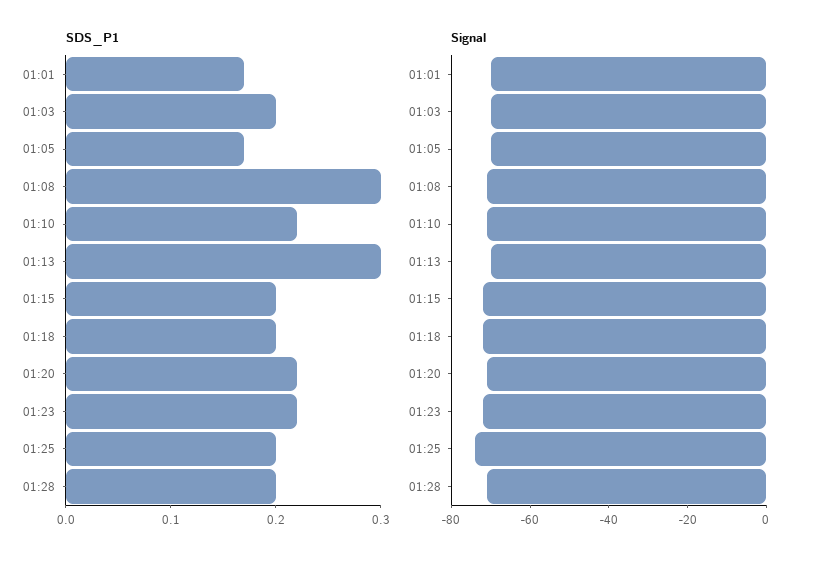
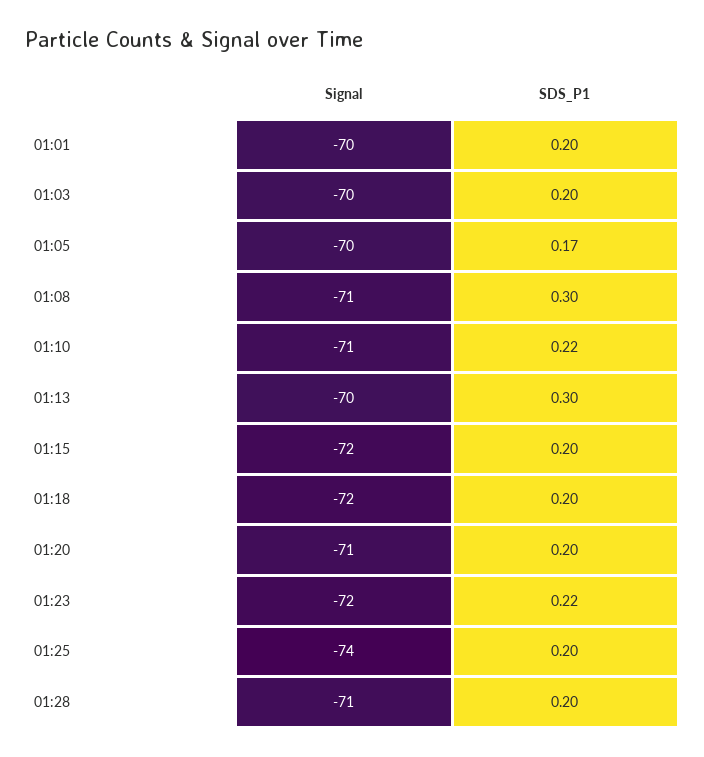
  {
    "SDS_P1": {
-     "01:01": 0.17,
+     "01:01": 0.2,
      "01:03": 0.2,
      "01:05": 0.17,
      "01:08": 0.3,
      "01:10": 0.22,
      "01:13": 0.3,
      "01:15": 0.2,
      "01:18": 0.2,
-     "01:20": 0.22,
+     "01:20": 0.2,
      "01:23": 0.22,
      "01:25": 0.2,
      "01:28": 0.2
    },
    "Signal": {
      "01:01": -70,
      "01:03": -70,
      "01:05": -70,
      "01:08": -71,
      "01:10": -71,
      "01:13": -70,
      "01:15": -72,
      "01:18": -72,
      "01:20": -71,
      "01:23": -72,
      "01:25": -74,
      "01:28": -71
    }
  }

